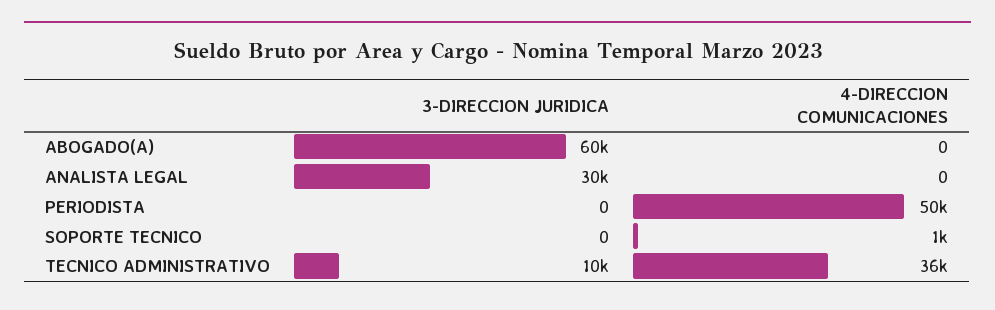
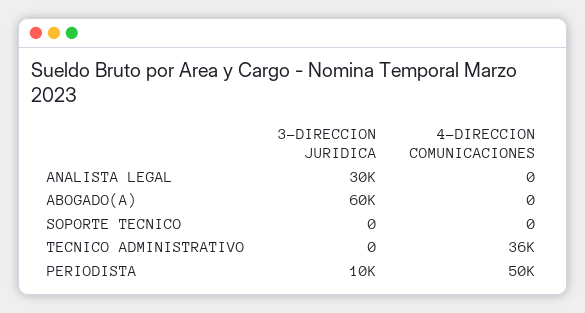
  {
    "3-DIRECCION JURIDICA": {
      "ABOGADO(A)": 60000,
      "ANALISTA LEGAL": 30000,
-     "PERIODISTA": 0,
+     "PERIODISTA": 10000,
      "SOPORTE TECNICO": 0,
-     "TECNICO ADMINISTRATIVO": 10000
+     "TECNICO ADMINISTRATIVO": 0
    },
    "4-DIRECCION COMUNICACIONES": {
      "ABOGADO(A)": 0,
      "ANALISTA LEGAL": 0,
      "PERIODISTA": 50000,
-     "SOPORTE TECNICO": 1000,
+     "SOPORTE TECNICO": 0,
      "TECNICO ADMINISTRATIVO": 36000
    }
  }

